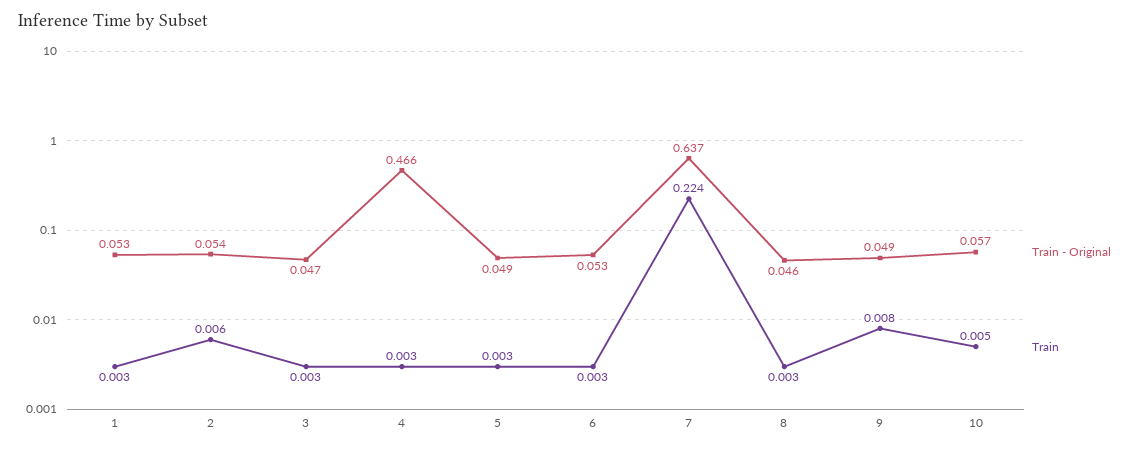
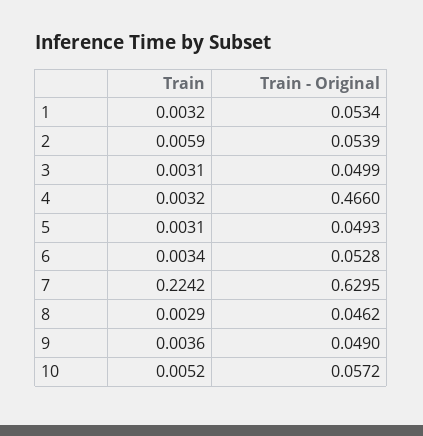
  {
    "Train - Original": {
      "1": 0.0534,
      "2": 0.0539,
-     "3": 0.047,
+     "3": 0.0499,
      "4": 0.466,
      "5": 0.0493,
      "6": 0.0528,
-     "7": 0.637,
+     "7": 0.6295,
      "8": 0.0462,
      "9": 0.049,
      "10": 0.0572
    },
    "Train": {
      "1": 0.0032,
      "2": 0.0059,
      "3": 0.0031,
      "4": 0.0032,
      "5": 0.0031,
      "6": 0.0034,
      "7": 0.2242,
      "8": 0.0029,
-     "9": 0.008,
+     "9": 0.0036,
      "10": 0.0052
    }
  }

